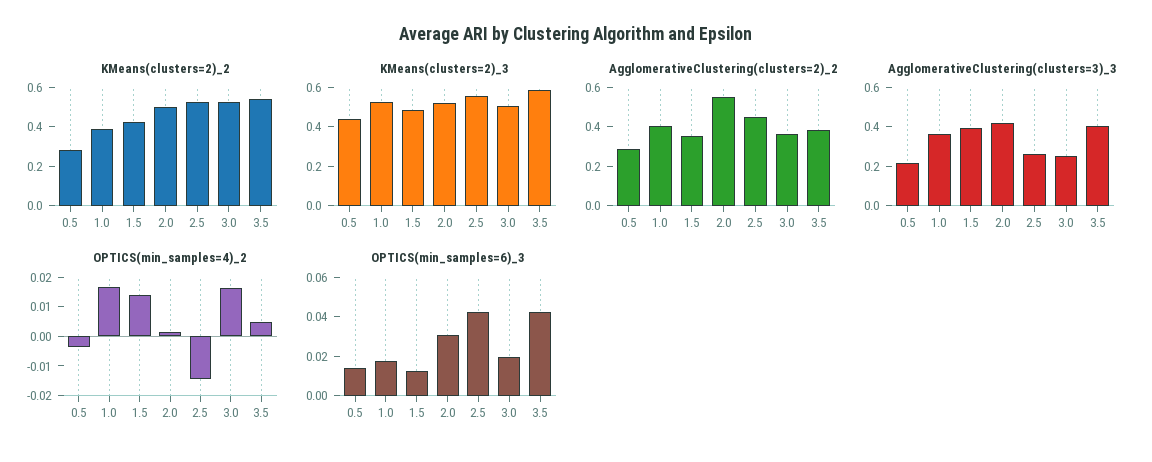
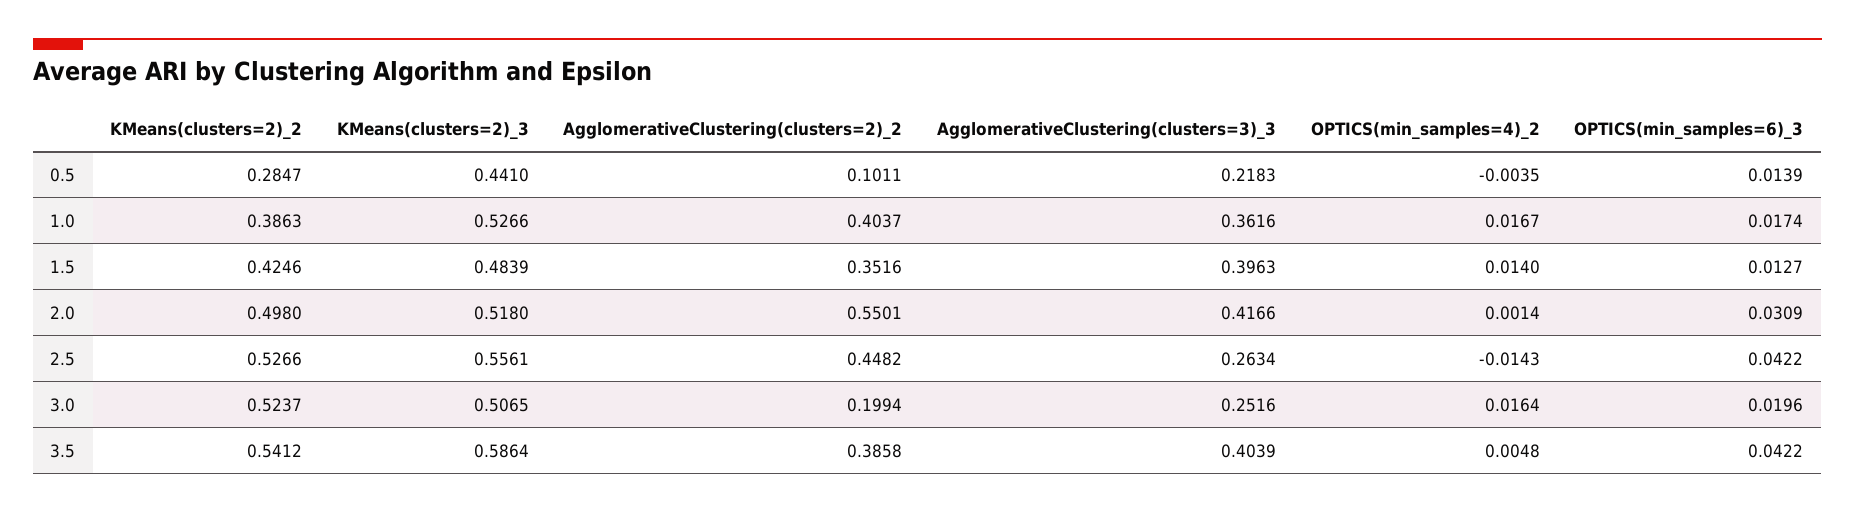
  {
    "KMeans(clusters=2)_2": {
      "0.5": 0.2847,
      "1.0": 0.3863,
      "1.5": 0.4246,
      "2.0": 0.498,
      "2.5": 0.5266,
      "3.0": 0.5237,
      "3.5": 0.5412
    },
    "KMeans(clusters=2)_3": {
      "0.5": 0.441,
      "1.0": 0.5266,
      "1.5": 0.4839,
      "2.0": 0.518,
      "2.5": 0.5561,
      "3.0": 0.5065,
      "3.5": 0.5864
    },
    "AgglomerativeClustering(clusters=2)_2": {
-     "0.5": 0.3,
+     "0.5": 0.1011,
      "1.0": 0.4037,
      "1.5": 0.3516,
      "2.0": 0.5501,
      "2.5": 0.4482,
-     "3.0": 0.35,
+     "3.0": 0.1994,
      "3.5": 0.3858
    },
    "AgglomerativeClustering(clusters=3)_3": {
      "0.5": 0.2183,
      "1.0": 0.3616,
      "1.5": 0.3963,
      "2.0": 0.4166,
      "2.5": 0.2634,
      "3.0": 0.2516,
      "3.5": 0.4039
    },
    "OPTICS(min_samples=4)_2": {
      "0.5": -0.0035,
      "1.0": 0.0167,
      "1.5": 0.014,
      "2.0": 0.0014,
      "2.5": -0.0143,
      "3.0": 0.0164,
      "3.5": 0.0048
    },
    "OPTICS(min_samples=6)_3": {
      "0.5": 0.0139,
      "1.0": 0.0174,
      "1.5": 0.0127,
      "2.0": 0.0309,
      "2.5": 0.0422,
      "3.0": 0.0196,
      "3.5": 0.0422
    }
  }

